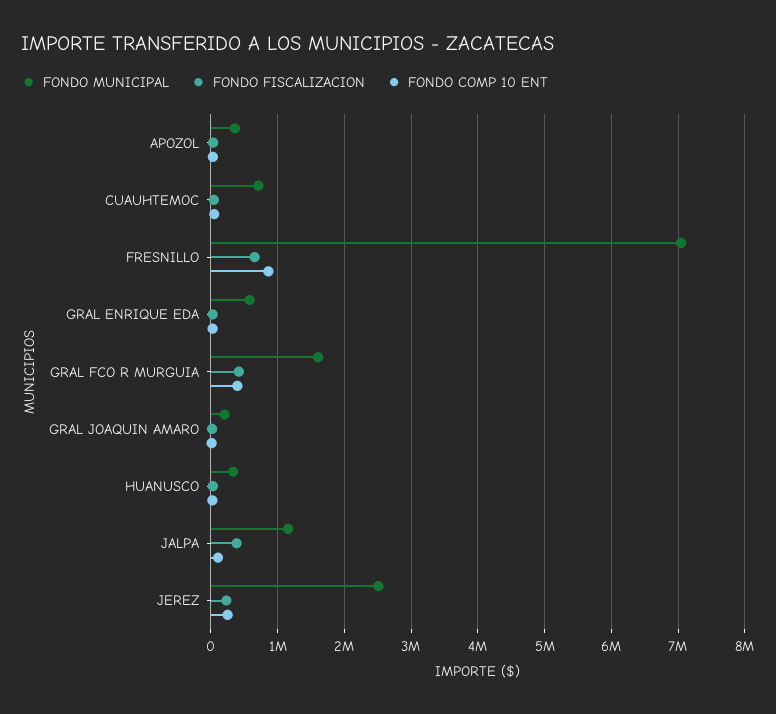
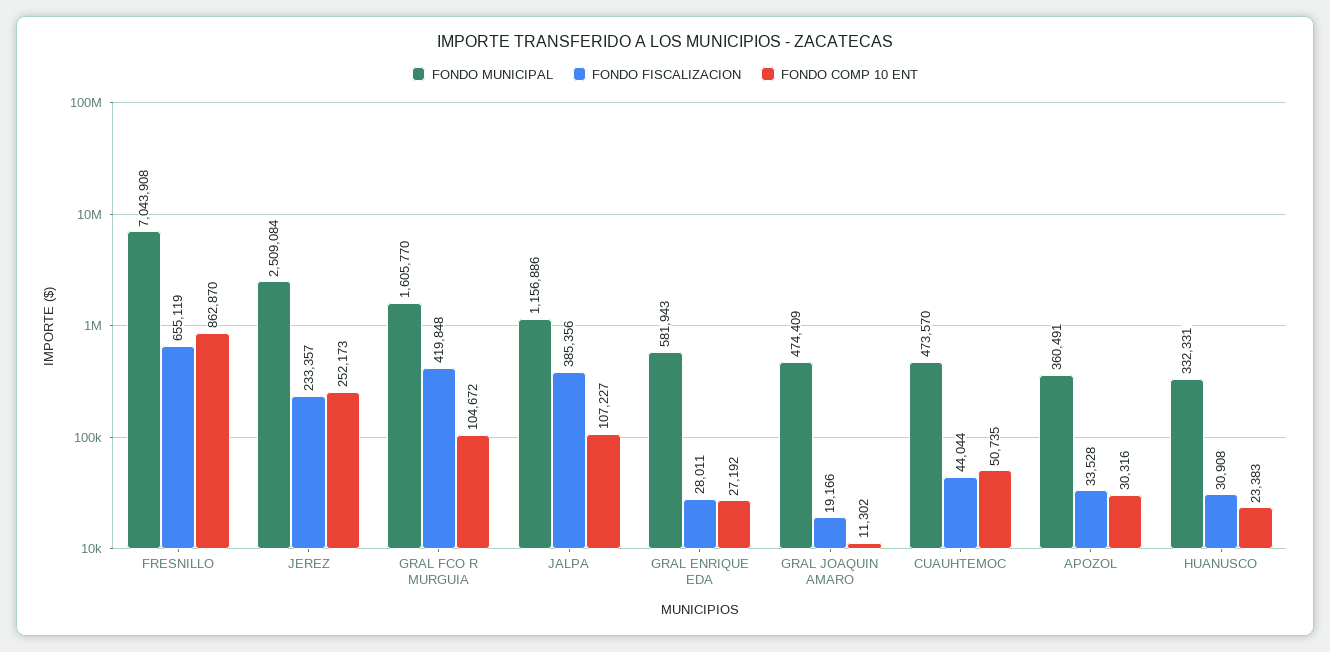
  {
    "FONDO MUNICIPAL": {
      "APOZOL": 360491,
-     "CUAUHTEMOC": 700000,
+     "CUAUHTEMOC": 473570,
      "FRESNILLO": 7043908,
      "GRAL ENRIQUE EDA": 581943,
      "GRAL FCO R MURGUIA": 1605770,
-     "GRAL JOAQUIN AMARO": 200000,
+     "GRAL JOAQUIN AMARO": 474409,
      "HUANUSCO": 332331,
      "JALPA": 1156886,
      "JEREZ": 2509084
    },
    "FONDO FISCALIZACION": {
      "APOZOL": 33528,
      "CUAUHTEMOC": 44044,
      "FRESNILLO": 655119,
      "GRAL ENRIQUE EDA": 28011,
      "GRAL FCO R MURGUIA": 419848,
      "GRAL JOAQUIN AMARO": 19166,
      "HUANUSCO": 30908,
      "JALPA": 385356,
      "JEREZ": 233357
    },
    "FONDO COMP 10 ENT": {
      "APOZOL": 30316,
      "CUAUHTEMOC": 50735,
      "FRESNILLO": 862870,
      "GRAL ENRIQUE EDA": 27192,
-     "GRAL FCO R MURGUIA": 400000,
+     "GRAL FCO R MURGUIA": 104672,
      "GRAL JOAQUIN AMARO": 11302,
      "HUANUSCO": 23383,
      "JALPA": 107227,
      "JEREZ": 252173
    }
  }

